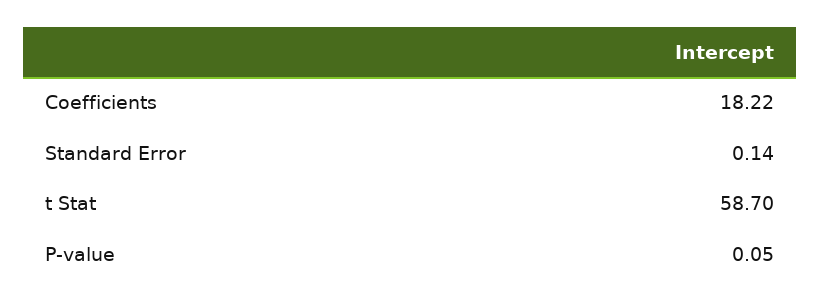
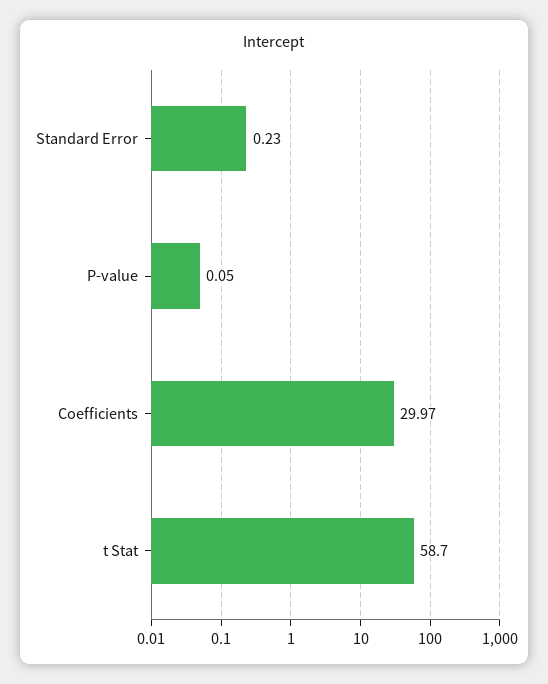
  {
-   "Coefficients": 18.22,
+   "Coefficients": 29.97,
-   "Standard Error": 0.14,
+   "Standard Error": 0.23,
    "t Stat": 58.7,
    "P-value": 0.05
  }

